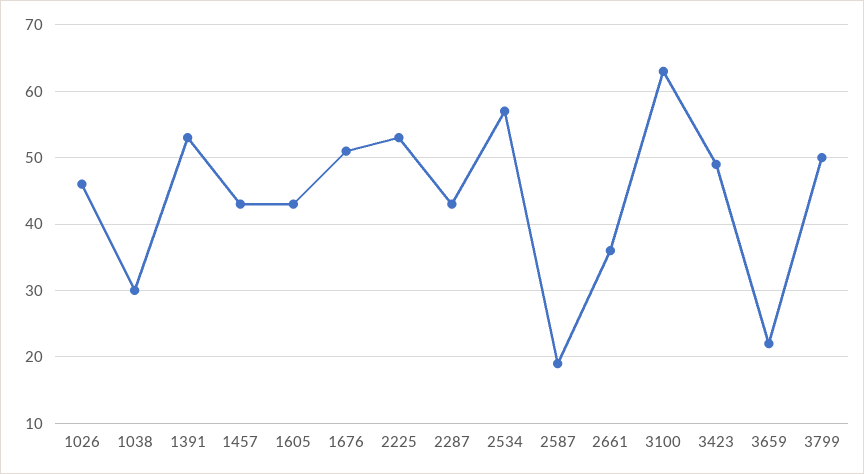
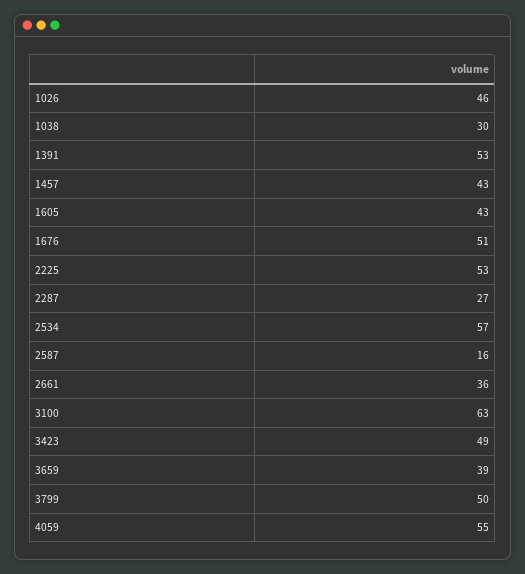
  {
    "1026": 46,
    "1038": 30,
    "1391": 53,
    "1457": 43,
    "1605": 43,
    "1676": 51,
    "2225": 53,
-   "2287": 43,
+   "2287": 27,
    "2534": 57,
-   "2587": 19,
+   "2587": 16,
    "2661": 36,
    "3100": 63,
    "3423": 49,
-   "3659": 22,
+   "3659": 39,
-   "3799": 50
+   "3799": 50,
+   "4059": 55
  }

